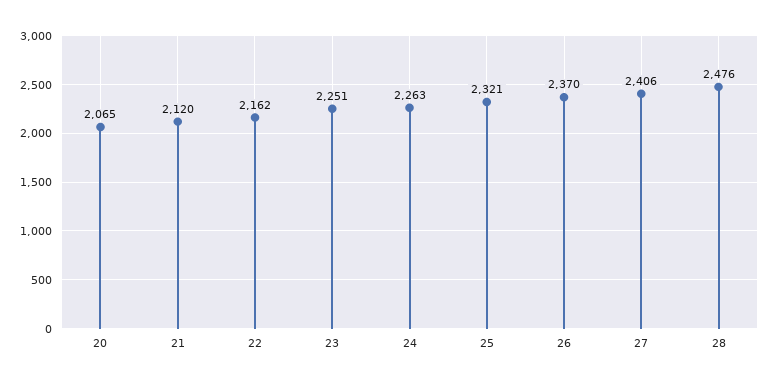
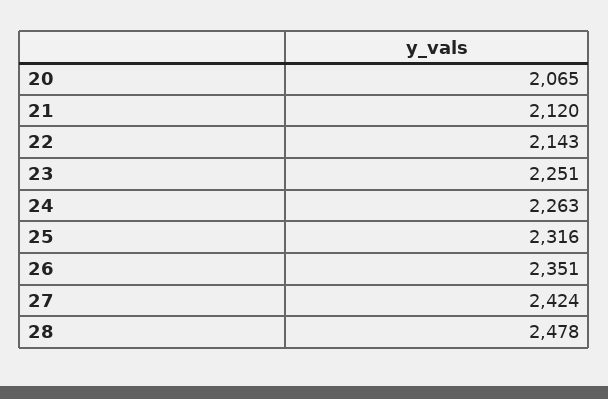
  {
    "20": 2065,
    "21": 2120,
-   "22": 2162,
+   "22": 2143,
    "23": 2251,
    "24": 2263,
-   "25": 2321,
+   "25": 2316,
-   "26": 2370,
+   "26": 2351,
-   "27": 2406,
+   "27": 2424,
-   "28": 2476
+   "28": 2478
  }

